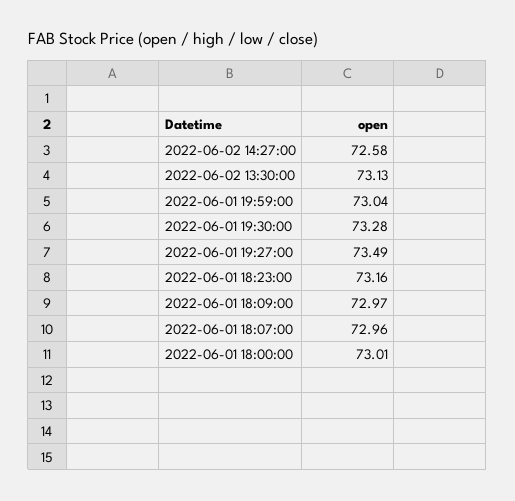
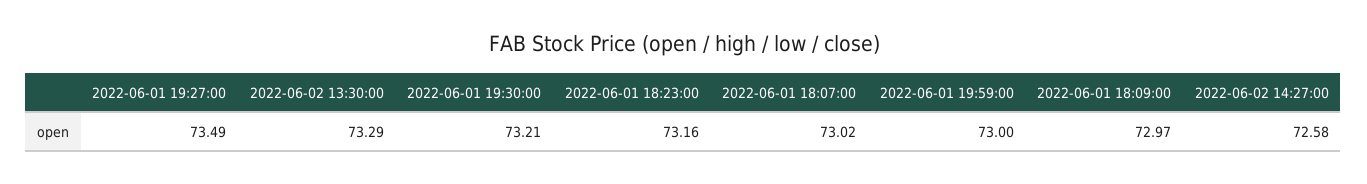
  {
    "2022-06-02 14:27:00": 72.58,
-   "2022-06-02 13:30:00": 73.13,
+   "2022-06-02 13:30:00": 73.29,
-   "2022-06-01 19:59:00": 73.04,
+   "2022-06-01 19:59:00": 73,
-   "2022-06-01 19:30:00": 73.28,
+   "2022-06-01 19:30:00": 73.21,
    "2022-06-01 19:27:00": 73.49,
    "2022-06-01 18:23:00": 73.16,
    "2022-06-01 18:09:00": 72.97,
-   "2022-06-01 18:07:00": 72.96,
+   "2022-06-01 18:07:00": 73.02
-   "2022-06-01 18:00:00": 73.01
  }

